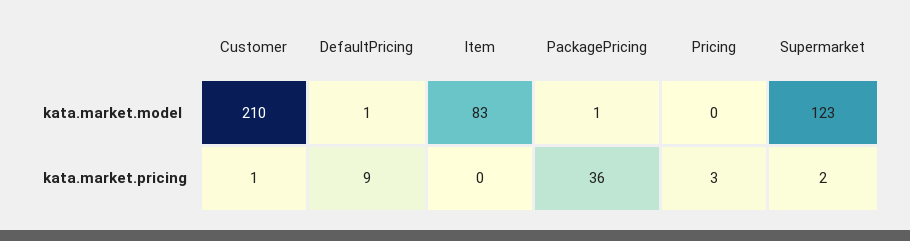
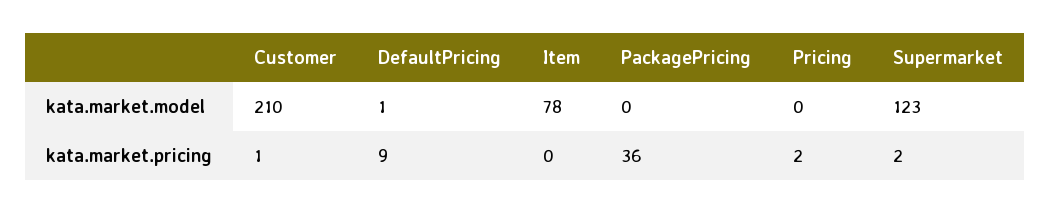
  {
    "Customer": {
      "kata.market.model": 210,
      "kata.market.pricing": 1
    },
    "DefaultPricing": {
      "kata.market.model": 1,
      "kata.market.pricing": 9
    },
    "Item": {
-     "kata.market.model": 83,
+     "kata.market.model": 78,
      "kata.market.pricing": 0
    },
    "PackagePricing": {
-     "kata.market.model": 1,
+     "kata.market.model": 0,
      "kata.market.pricing": 36
    },
    "Pricing": {
      "kata.market.model": 0,
-     "kata.market.pricing": 3
+     "kata.market.pricing": 2
    },
    "Supermarket": {
      "kata.market.model": 123,
      "kata.market.pricing": 2
    }
  }

